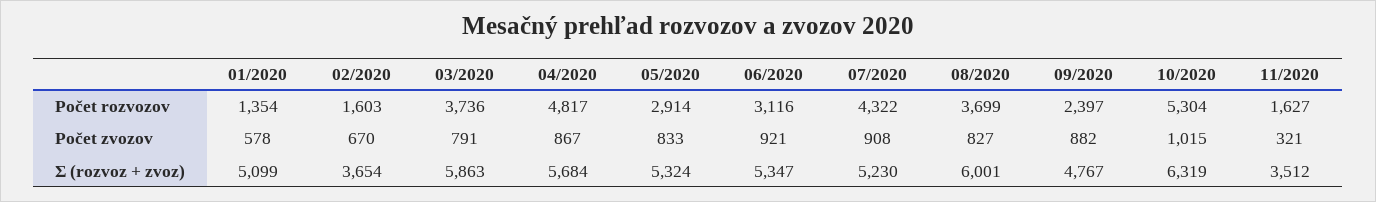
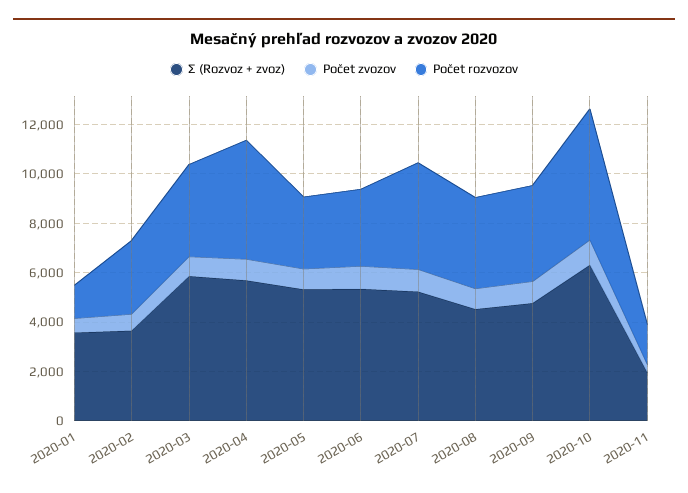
  {
    "Počet rozvozov": {
      "01/2020": 1354,
-     "02/2020": 1603,
+     "02/2020": 3000,
      "03/2020": 3736,
      "04/2020": 4817,
      "05/2020": 2914,
      "06/2020": 3116,
      "07/2020": 4322,
      "08/2020": 3699,
-     "09/2020": 2397,
+     "09/2020": 4000,
      "10/2020": 5304,
      "11/2020": 1627
    },
    "Počet zvozov": {
      "01/2020": 578,
      "02/2020": 670,
      "03/2020": 791,
      "04/2020": 867,
      "05/2020": 833,
      "06/2020": 921,
      "07/2020": 908,
      "08/2020": 827,
      "09/2020": 882,
      "10/2020": 1015,
      "11/2020": 321
    },
    "Σ (rozvoz + zvoz)": {
-     "01/2020": 5099,
+     "01/2020": 3500,
      "02/2020": 3654,
      "03/2020": 5863,
      "04/2020": 5684,
      "05/2020": 5324,
      "06/2020": 5347,
      "07/2020": 5230,
-     "08/2020": 6001,
+     "08/2020": 4500,
      "09/2020": 4767,
      "10/2020": 6319,
-     "11/2020": 3512
+     "11/2020": 2000
    }
  }

